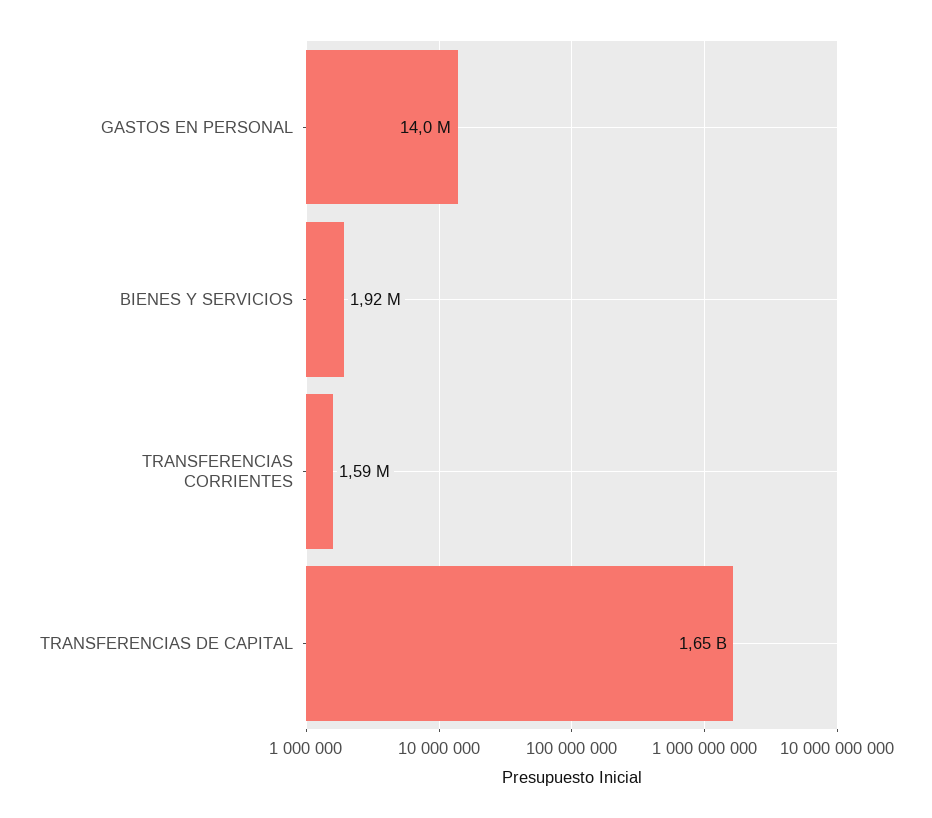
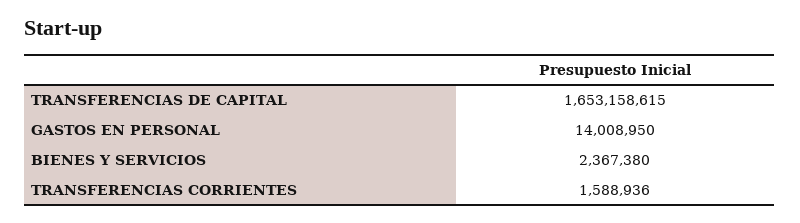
  {
    "GASTOS EN PERSONAL": 14008950,
-   "BIENES Y SERVICIOS": 1920000,
+   "BIENES Y SERVICIOS": 2367380,
    "TRANSFERENCIAS CORRIENTES": 1588936,
    "TRANSFERENCIAS DE CAPITAL": 1653158615
  }

